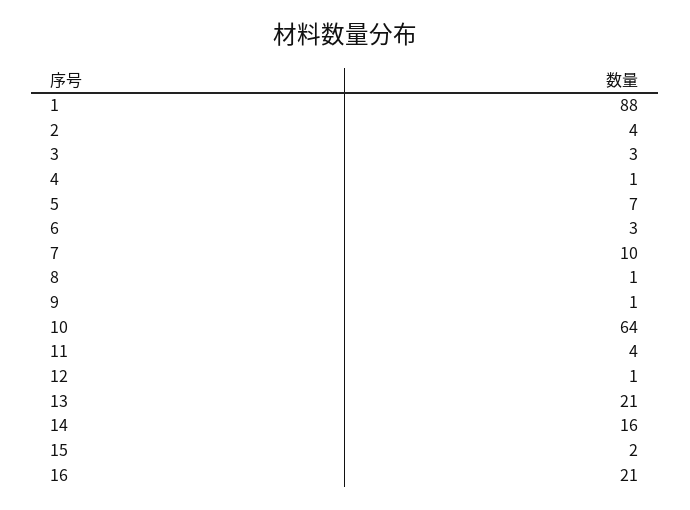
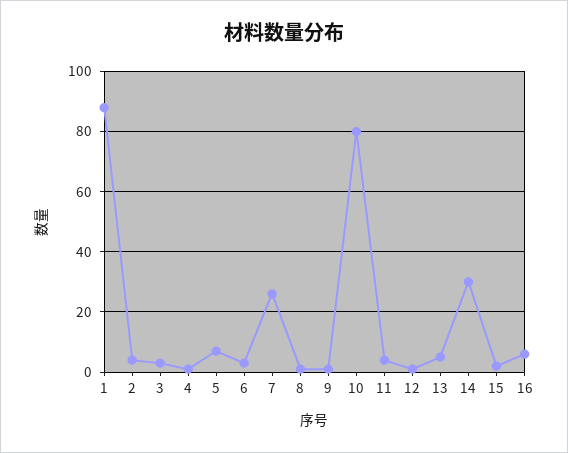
  {
    "1": 88,
    "2": 4,
    "3": 3,
    "4": 1,
    "5": 7,
    "6": 3,
-   "7": 10,
+   "7": 25,
    "8": 1,
    "9": 1,
-   "10": 64,
+   "10": 80,
    "11": 4,
    "12": 1,
-   "13": 21,
+   "13": 5,
-   "14": 16,
+   "14": 30,
    "15": 2,
-   "16": 21
+   "16": 5
  }

